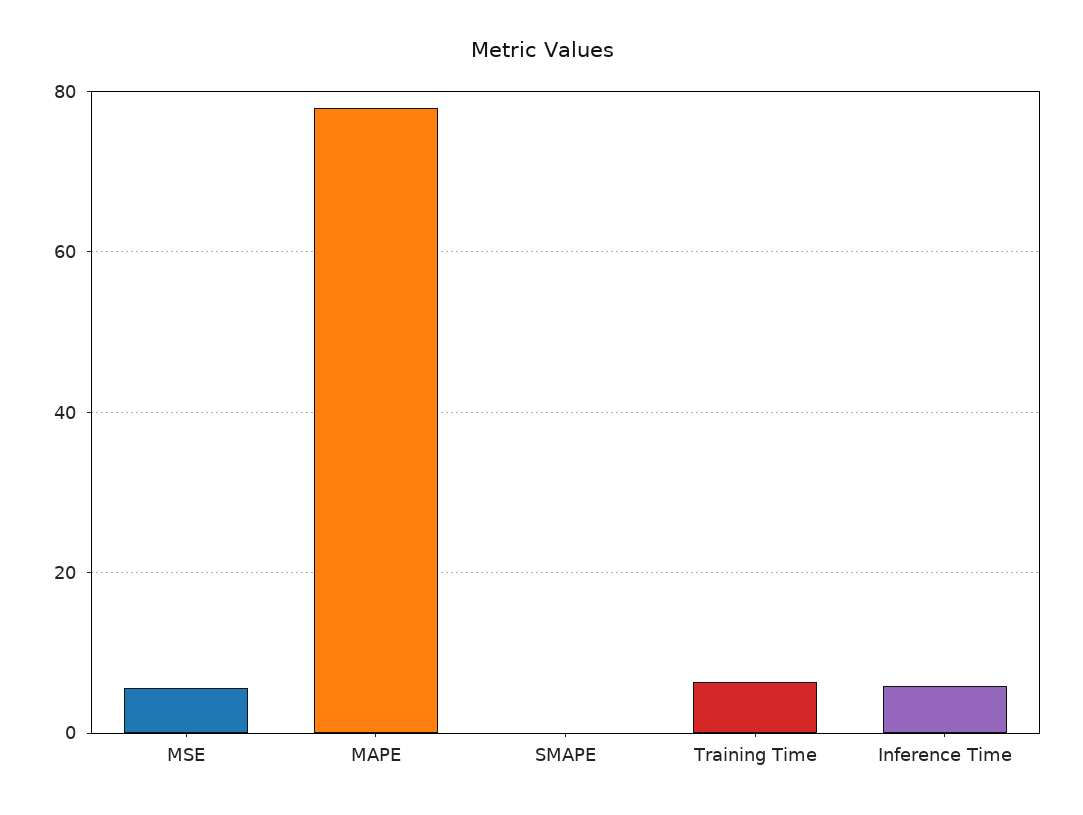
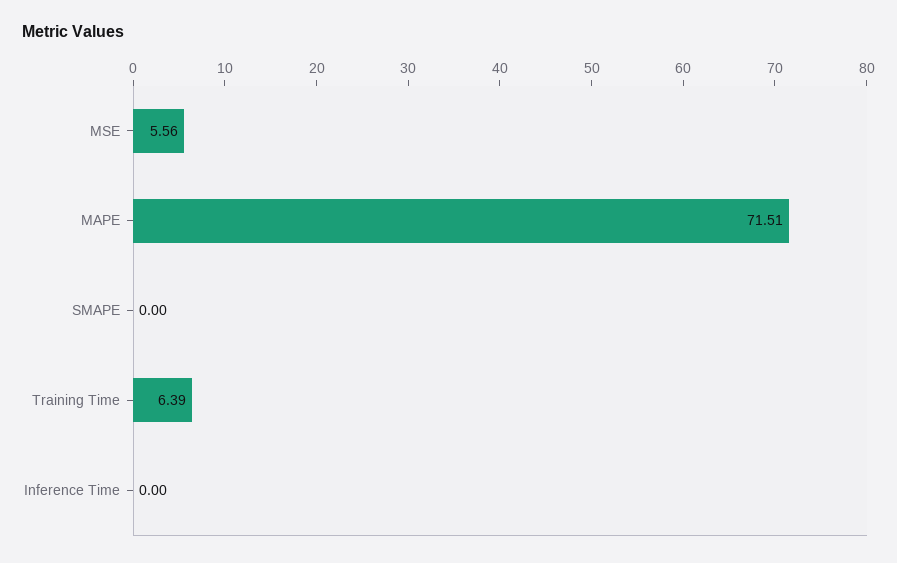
  {
    "MSE": 5.56,
-   "MAPE": 78,
+   "MAPE": 71.51,
    "SMAPE": 0,
    "Training Time": 6.39,
-   "Inference Time": 6
+   "Inference Time": 0
  }

